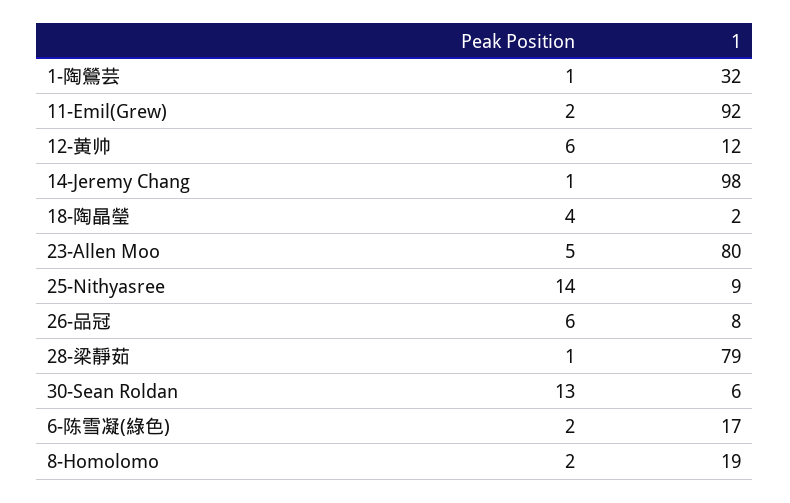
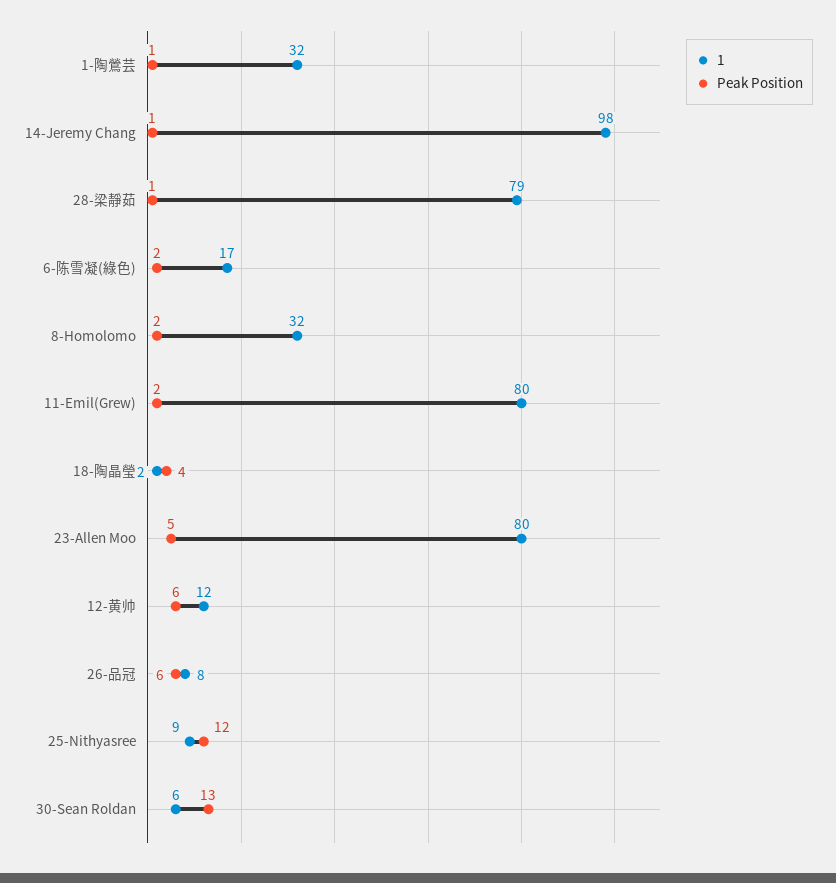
  {
    "Peak Position": {
      "1-陶鶯芸": 1,
      "11-Emil(Grew)": 2,
      "12-黄帅": 6,
      "14-Jeremy Chang": 1,
      "18-陶晶瑩": 4,
      "23-Allen Moo": 5,
-     "25-Nithyasree": 14,
+     "25-Nithyasree": 12,
      "26-品冠": 6,
      "28-梁靜茹": 1,
      "30-Sean Roldan": 13,
      "6-陈雪凝(綠色)": 2,
      "8-Homolomo": 2
    },
    "1": {
      "1-陶鶯芸": 32,
-     "11-Emil(Grew)": 92,
+     "11-Emil(Grew)": 80,
      "12-黄帅": 12,
      "14-Jeremy Chang": 98,
      "18-陶晶瑩": 2,
      "23-Allen Moo": 80,
      "25-Nithyasree": 9,
      "26-品冠": 8,
      "28-梁靜茹": 79,
      "30-Sean Roldan": 6,
      "6-陈雪凝(綠色)": 17,
-     "8-Homolomo": 19
+     "8-Homolomo": 32
    }
  }

